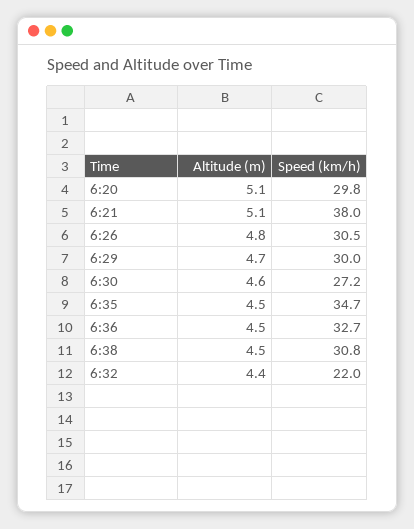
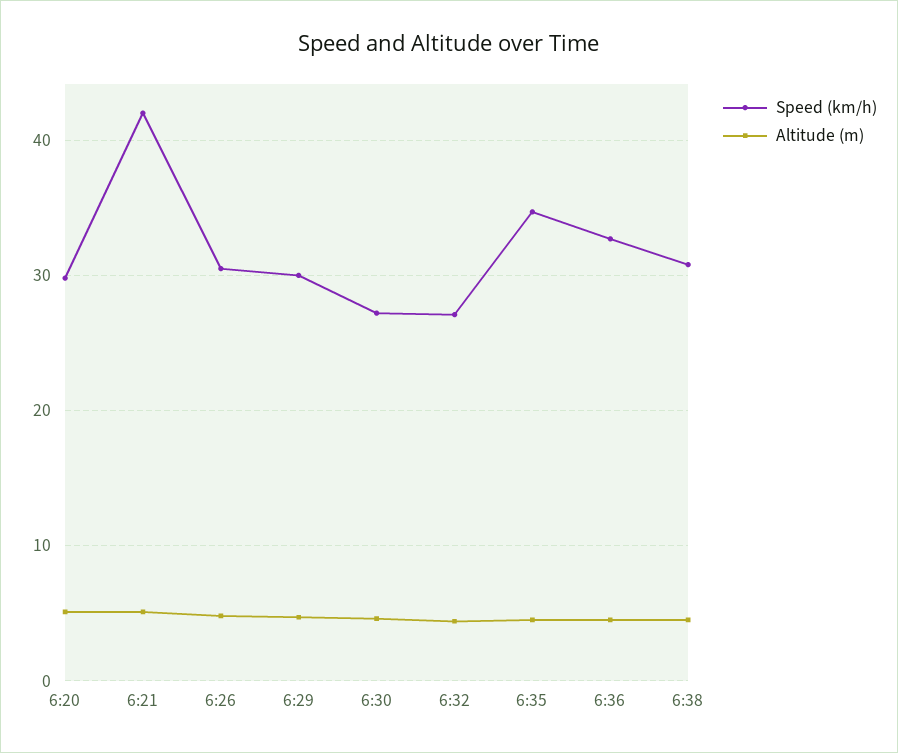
  {
    "Altitude (m)": {
      "6:20": 5.1,
      "6:21": 5.1,
      "6:26": 4.8,
      "6:29": 4.7,
      "6:30": 4.6,
      "6:35": 4.5,
      "6:36": 4.5,
      "6:38": 4.5,
      "6:32": 4.4
    },
    "Speed (km/h)": {
      "6:20": 29.8,
-     "6:21": 38,
+     "6:21": 42,
      "6:26": 30.5,
      "6:29": 30,
      "6:30": 27.2,
      "6:35": 34.7,
      "6:36": 32.7,
      "6:38": 30.8,
-     "6:32": 22
+     "6:32": 27
    }
  }

